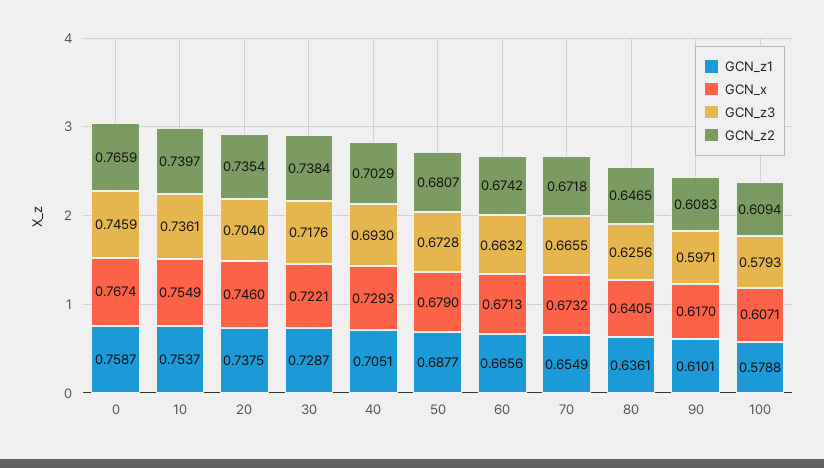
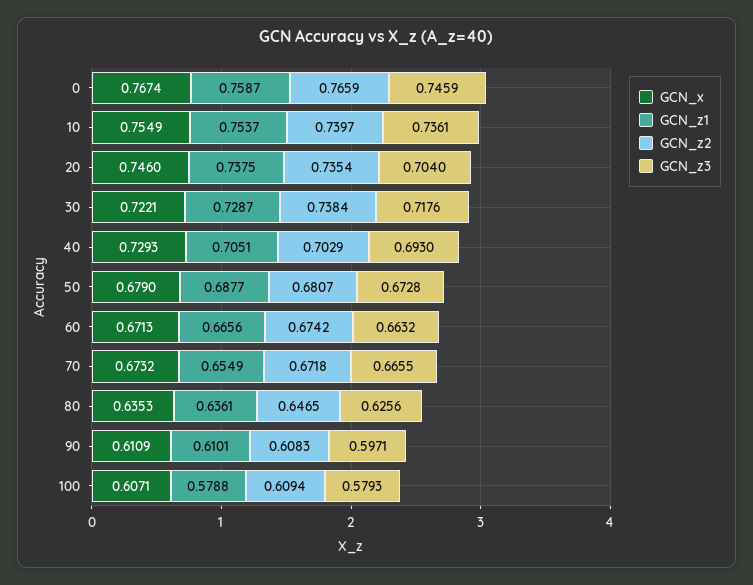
  {
    "GCN_z1": {
      "0": 0.7587,
      "10": 0.7537,
      "20": 0.7375,
      "30": 0.7287,
      "40": 0.7051,
      "50": 0.6877,
      "60": 0.6656,
      "70": 0.6549,
      "80": 0.6361,
      "90": 0.6101,
      "100": 0.5788
    },
    "GCN_x": {
      "0": 0.7674,
      "10": 0.7549,
      "20": 0.746,
      "30": 0.7221,
      "40": 0.7293,
      "50": 0.679,
      "60": 0.6713,
      "70": 0.6732,
-     "80": 0.6405,
+     "80": 0.6353,
-     "90": 0.617,
+     "90": 0.6109,
      "100": 0.6071
    },
    "GCN_z3": {
      "0": 0.7459,
      "10": 0.7361,
      "20": 0.704,
      "30": 0.7176,
      "40": 0.693,
      "50": 0.6728,
      "60": 0.6632,
      "70": 0.6655,
      "80": 0.6256,
      "90": 0.5971,
      "100": 0.5793
    },
    "GCN_z2": {
      "0": 0.7659,
      "10": 0.7397,
      "20": 0.7354,
      "30": 0.7384,
      "40": 0.7029,
      "50": 0.6807,
      "60": 0.6742,
      "70": 0.6718,
      "80": 0.6465,
      "90": 0.6083,
      "100": 0.6094
    }
  }

